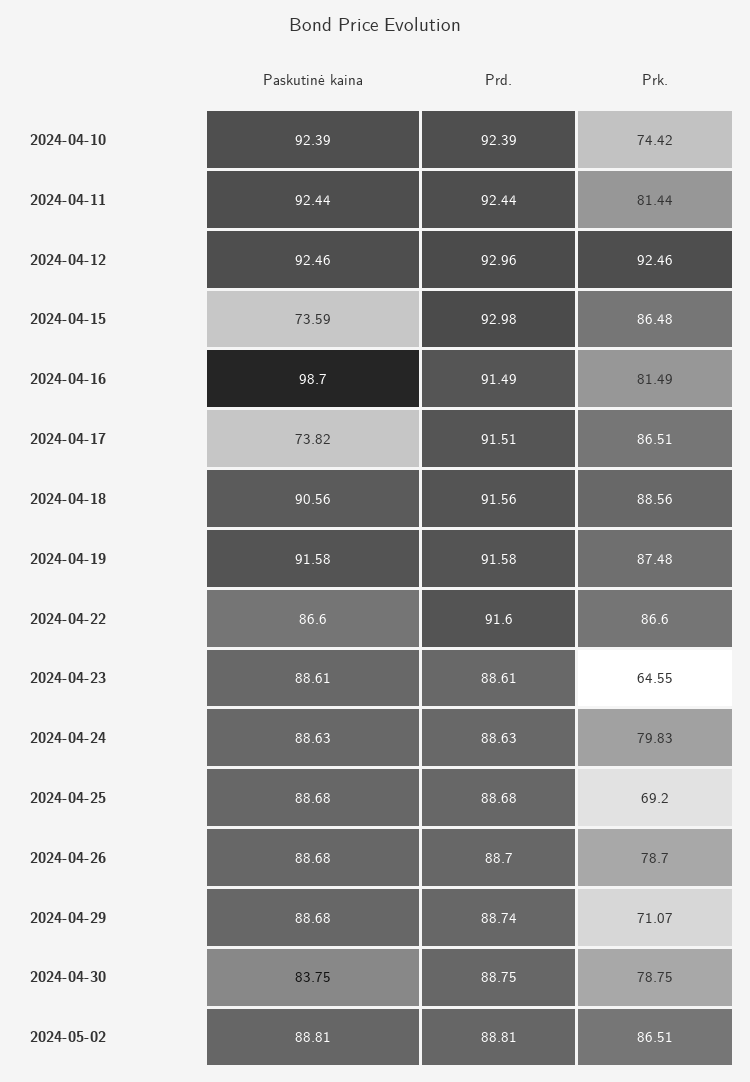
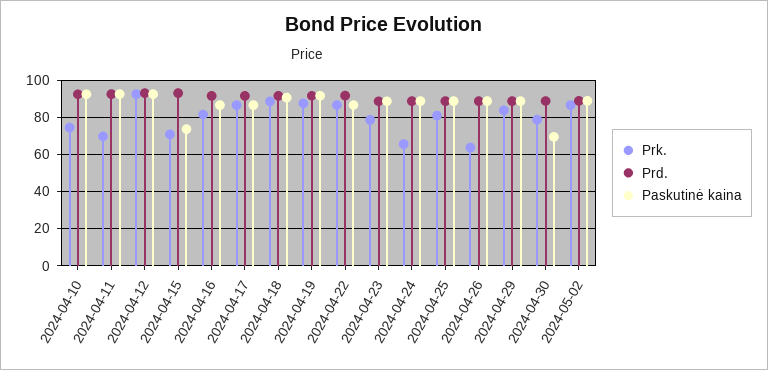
  {
    "Paskutinė kaina": {
      "2024-04-10": 92.39,
      "2024-04-11": 92.44,
      "2024-04-12": 92.46,
      "2024-04-15": 73.59,
-     "2024-04-16": 98.7,
+     "2024-04-16": 85,
-     "2024-04-17": 73.82,
+     "2024-04-17": 85,
      "2024-04-18": 90.56,
      "2024-04-19": 91.58,
      "2024-04-22": 86.6,
      "2024-04-23": 88.61,
      "2024-04-24": 88.63,
      "2024-04-25": 88.68,
      "2024-04-26": 88.68,
      "2024-04-29": 88.68,
-     "2024-04-30": 83.75,
+     "2024-04-30": 70,
      "2024-05-02": 88.81
    },
    "Prd.": {
      "2024-04-10": 92.39,
      "2024-04-11": 92.44,
      "2024-04-12": 92.96,
      "2024-04-15": 92.98,
      "2024-04-16": 91.49,
      "2024-04-17": 91.51,
      "2024-04-18": 91.56,
      "2024-04-19": 91.58,
      "2024-04-22": 91.6,
      "2024-04-23": 88.61,
      "2024-04-24": 88.63,
      "2024-04-25": 88.68,
      "2024-04-26": 88.7,
      "2024-04-29": 88.74,
      "2024-04-30": 88.75,
      "2024-05-02": 88.81
    },
    "Prk.": {
      "2024-04-10": 74.42,
-     "2024-04-11": 81.44,
+     "2024-04-11": 70,
      "2024-04-12": 92.46,
-     "2024-04-15": 86.48,
+     "2024-04-15": 70,
      "2024-04-16": 81.49,
      "2024-04-17": 86.51,
      "2024-04-18": 88.56,
      "2024-04-19": 87.48,
      "2024-04-22": 86.6,
-     "2024-04-23": 64.55,
+     "2024-04-23": 80,
-     "2024-04-24": 79.83,
+     "2024-04-24": 65,
-     "2024-04-25": 69.2,
+     "2024-04-25": 80,
-     "2024-04-26": 78.7,
+     "2024-04-26": 65,
-     "2024-04-29": 71.07,
+     "2024-04-29": 85,
      "2024-04-30": 78.75,
      "2024-05-02": 86.51
    }
  }

